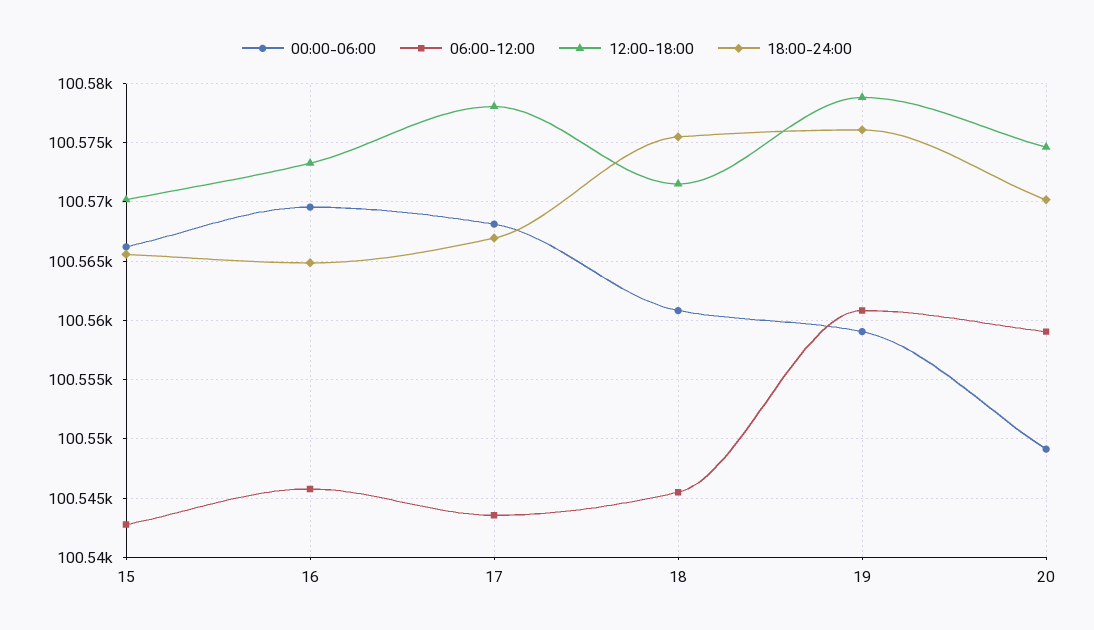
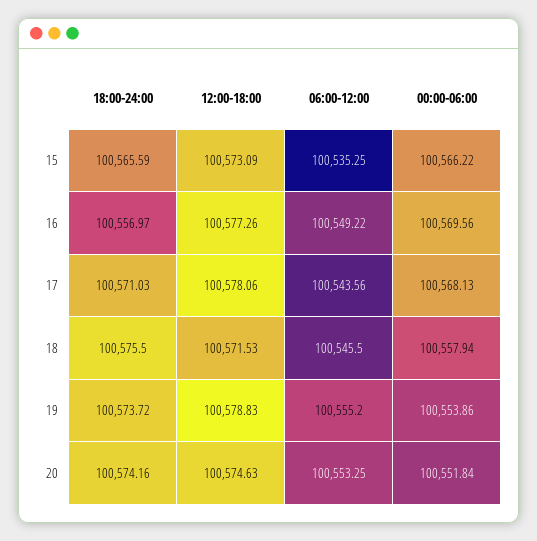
  {
    "00:00-06:00": {
      "15": 100566.22,
      "16": 100569.56,
      "17": 100568.13,
-     "18": 100561,
+     "18": 100557.94,
-     "19": 100559,
+     "19": 100553.86,
-     "20": 100549
+     "20": 100551.84
    },
    "06:00-12:00": {
-     "15": 100543,
+     "15": 100535.25,
-     "16": 100546,
+     "16": 100549.22,
      "17": 100543.56,
      "18": 100545.5,
-     "19": 100561,
+     "19": 100555.2,
-     "20": 100559
+     "20": 100553.25
    },
    "12:00-18:00": {
-     "15": 100570,
+     "15": 100573.09,
-     "16": 100573,
+     "16": 100577.26,
      "17": 100578.06,
      "18": 100571.53,
      "19": 100578.83,
      "20": 100574.63
    },
    "18:00-24:00": {
      "15": 100565.59,
-     "16": 100565,
+     "16": 100556.97,
-     "17": 100567,
+     "17": 100571.03,
      "18": 100575.5,
-     "19": 100576,
+     "19": 100573.72,
-     "20": 100570
+     "20": 100574.16
    }
  }

